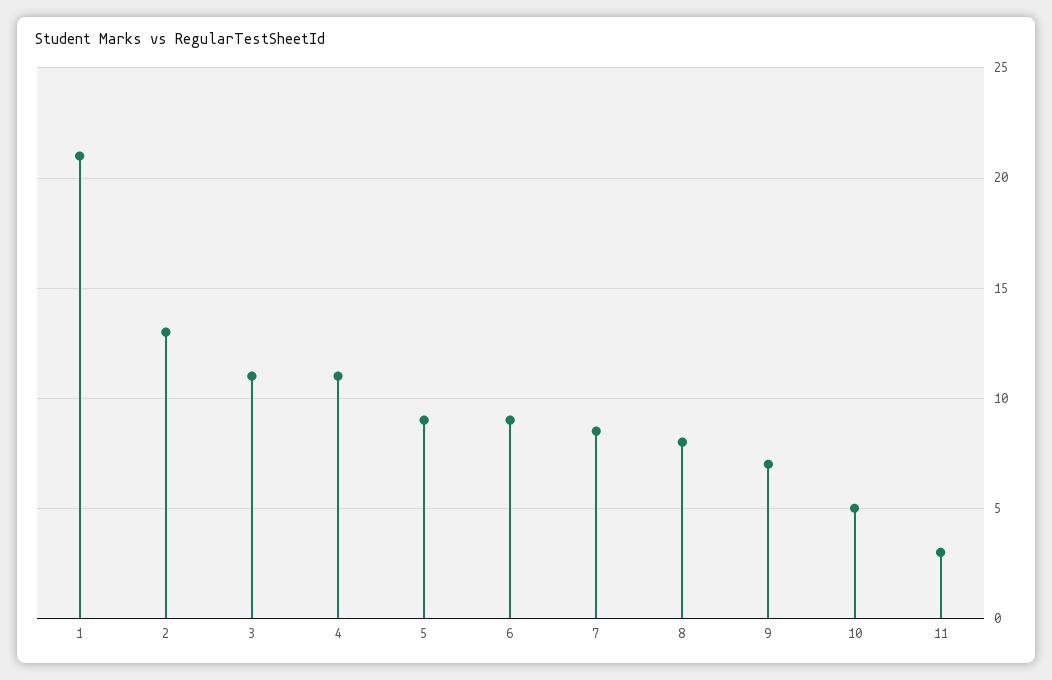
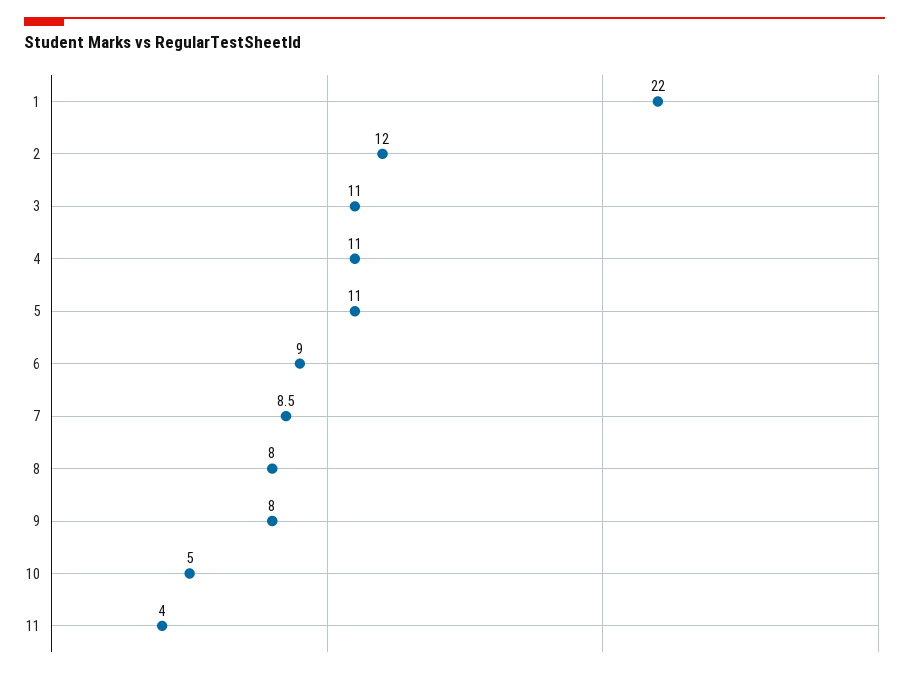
  {
-   "1": 21,
+   "1": 22,
-   "2": 13,
+   "2": 12,
    "3": 11,
    "4": 11,
-   "5": 9,
+   "5": 11,
    "6": 9,
    "7": 8.5,
    "8": 8,
-   "9": 7,
+   "9": 8,
    "10": 5,
-   "11": 3
+   "11": 4
  }

